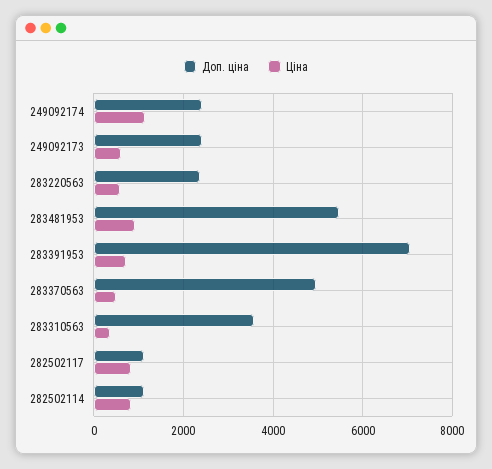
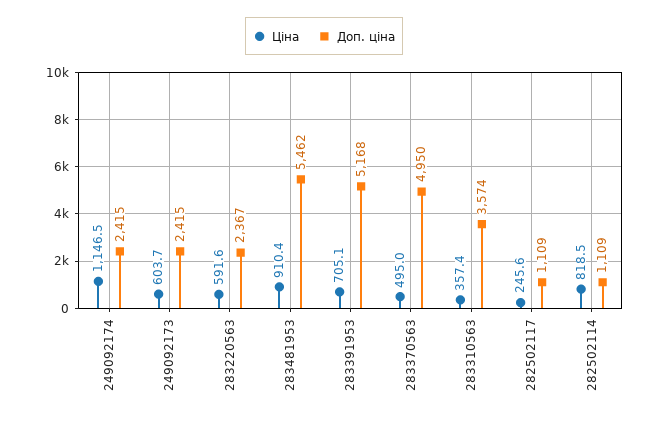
  {
    "Доп. ціна": {
      "249092174": 2415,
      "249092173": 2415,
      "283220563": 2367,
      "283481953": 5462,
-     "283391953": 7000,
+     "283391953": 5168,
      "283370563": 4950,
      "283310563": 3574,
      "282502117": 1109,
      "282502114": 1109
    },
    "Ціна": {
      "249092174": 1146.5,
      "249092173": 603.7,
      "283220563": 591.6,
      "283481953": 910.4,
      "283391953": 705.1,
      "283370563": 495,
      "283310563": 357.4,
-     "282502117": 800,
+     "282502117": 245.6,
      "282502114": 818.5
    }
  }

